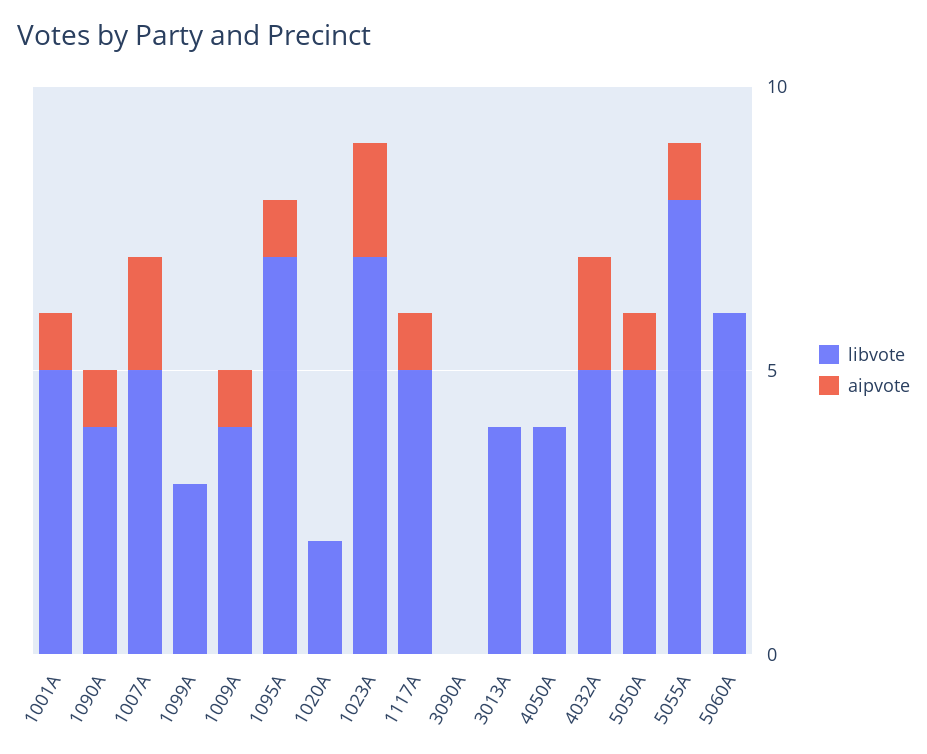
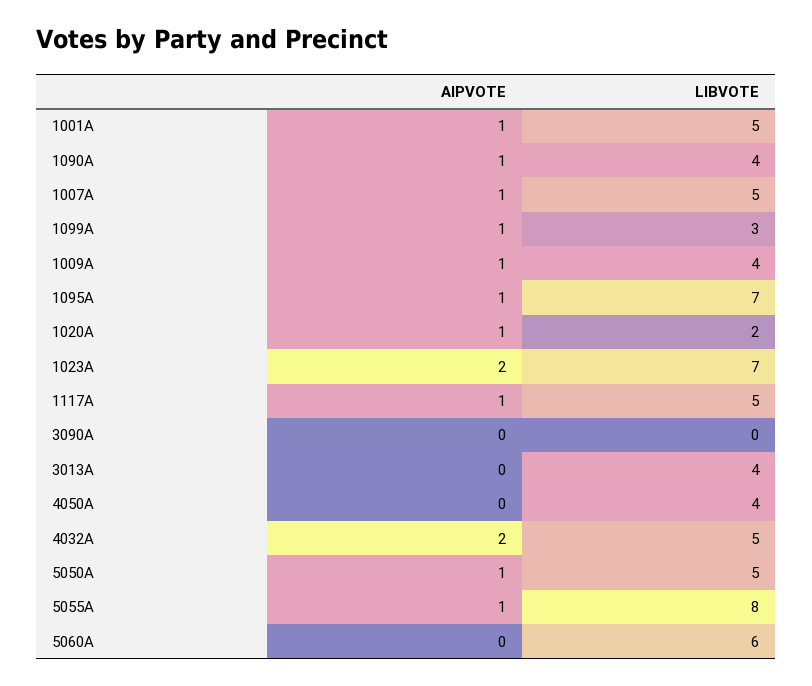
  {
    "libvote": {
      "1001A": 5,
      "1090A": 4,
      "1007A": 5,
      "1099A": 3,
      "1009A": 4,
      "1095A": 7,
      "1020A": 2,
      "1023A": 7,
      "1117A": 5,
      "3090A": 0,
      "3013A": 4,
      "4050A": 4,
      "4032A": 5,
      "5050A": 5,
      "5055A": 8,
      "5060A": 6
    },
    "aipvote": {
      "1001A": 1,
      "1090A": 1,
-     "1007A": 2,
+     "1007A": 1,
-     "1099A": 0,
+     "1099A": 1,
      "1009A": 1,
      "1095A": 1,
-     "1020A": 0,
+     "1020A": 1,
      "1023A": 2,
      "1117A": 1,
      "3090A": 0,
      "3013A": 0,
      "4050A": 0,
      "4032A": 2,
      "5050A": 1,
      "5055A": 1,
      "5060A": 0
    }
  }

